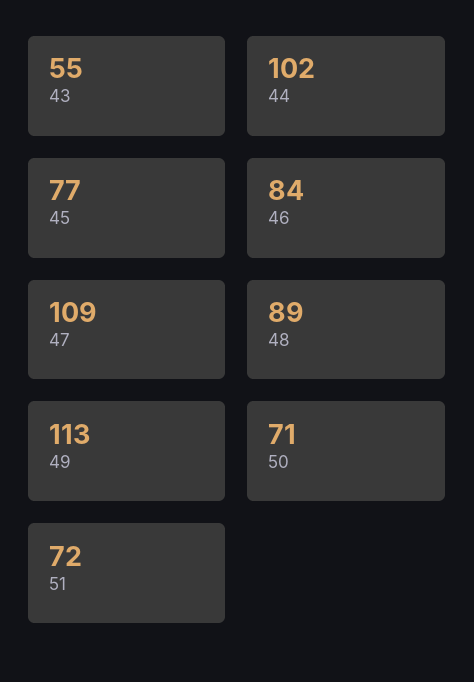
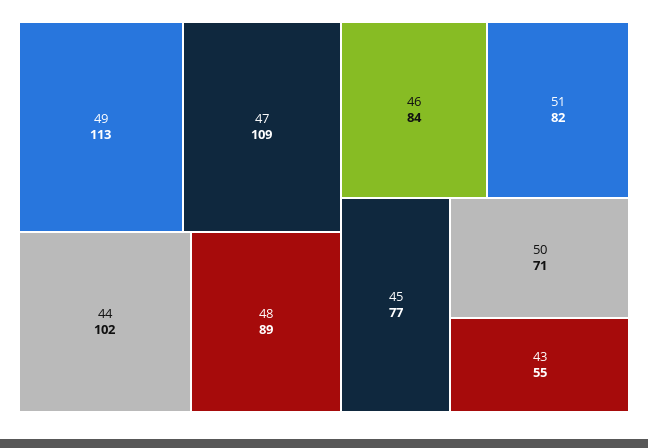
  {
    "43": 55,
    "44": 102,
    "45": 77,
    "46": 84,
    "47": 109,
    "48": 89,
    "49": 113,
    "50": 71,
-   "51": 72
+   "51": 82
  }

